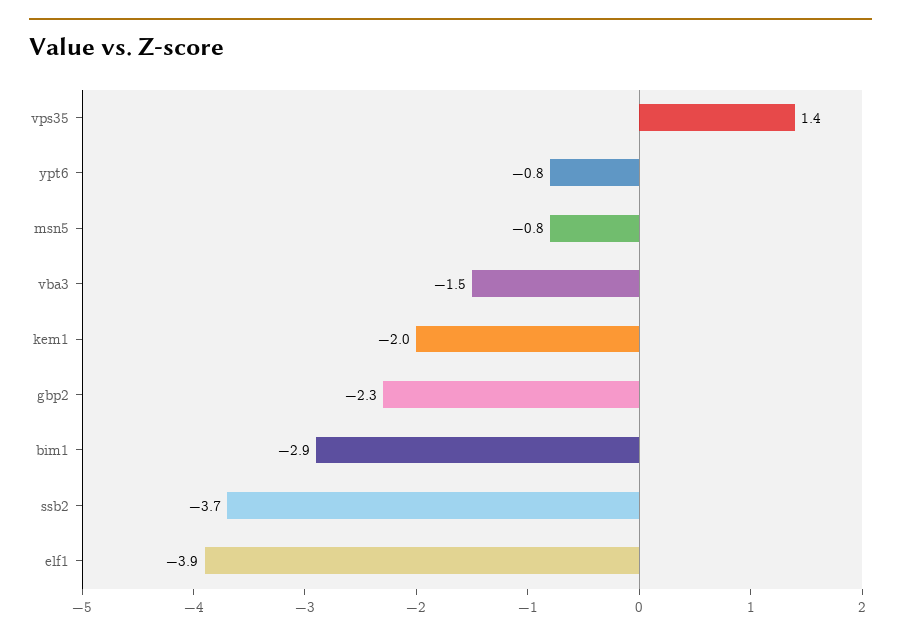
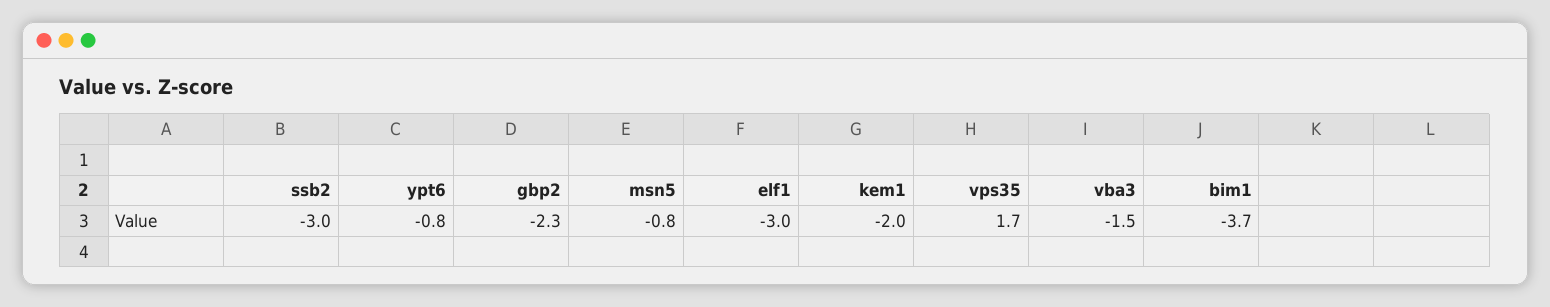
  {
-   "vps35": 1.4,
+   "vps35": 1.7,
    "ypt6": -0.8,
    "msn5": -0.8,
    "vba3": -1.5,
    "kem1": -2,
    "gbp2": -2.3,
-   "bim1": -2.9,
+   "bim1": -3.7,
-   "ssb2": -3.7,
+   "ssb2": -3,
-   "elf1": -3.9
+   "elf1": -3
  }

